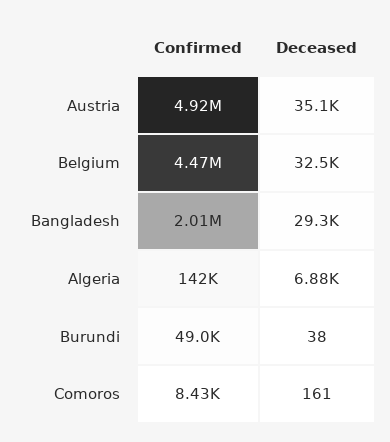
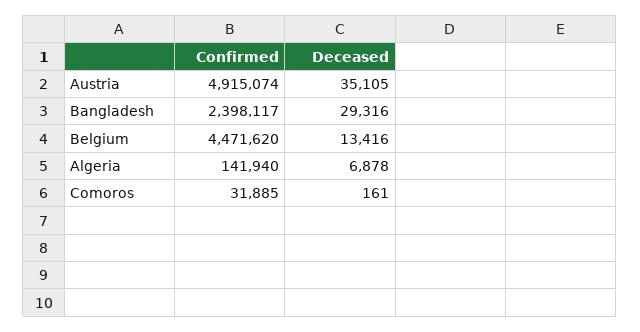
  {
    "Confirmed": {
      "Austria": 4915074,
      "Belgium": 4471620,
-     "Bangladesh": 2010000,
+     "Bangladesh": 2398117,
      "Algeria": 141940,
-     "Burundi": 49000,
-     "Comoros": 8430
+     "Comoros": 31885
    },
    "Deceased": {
      "Austria": 35105,
-     "Belgium": 32500,
+     "Belgium": 13416,
      "Bangladesh": 29316,
      "Algeria": 6878,
-     "Burundi": 38,
      "Comoros": 161
    }
  }

